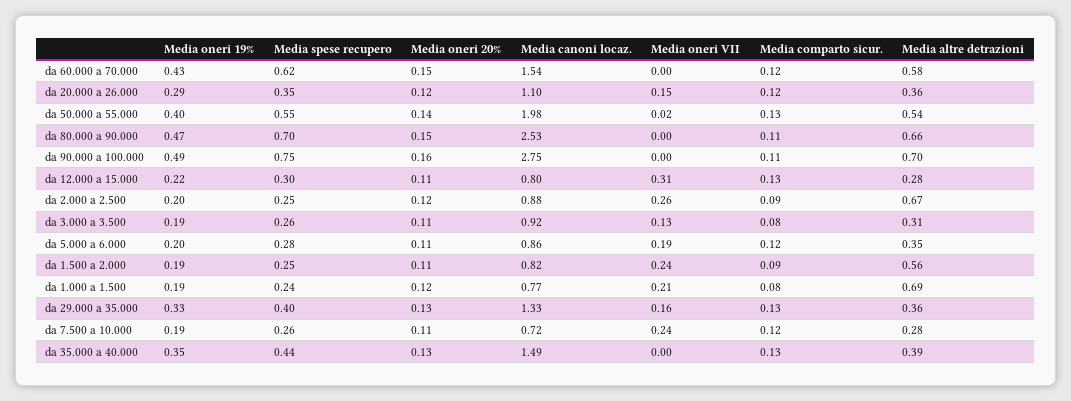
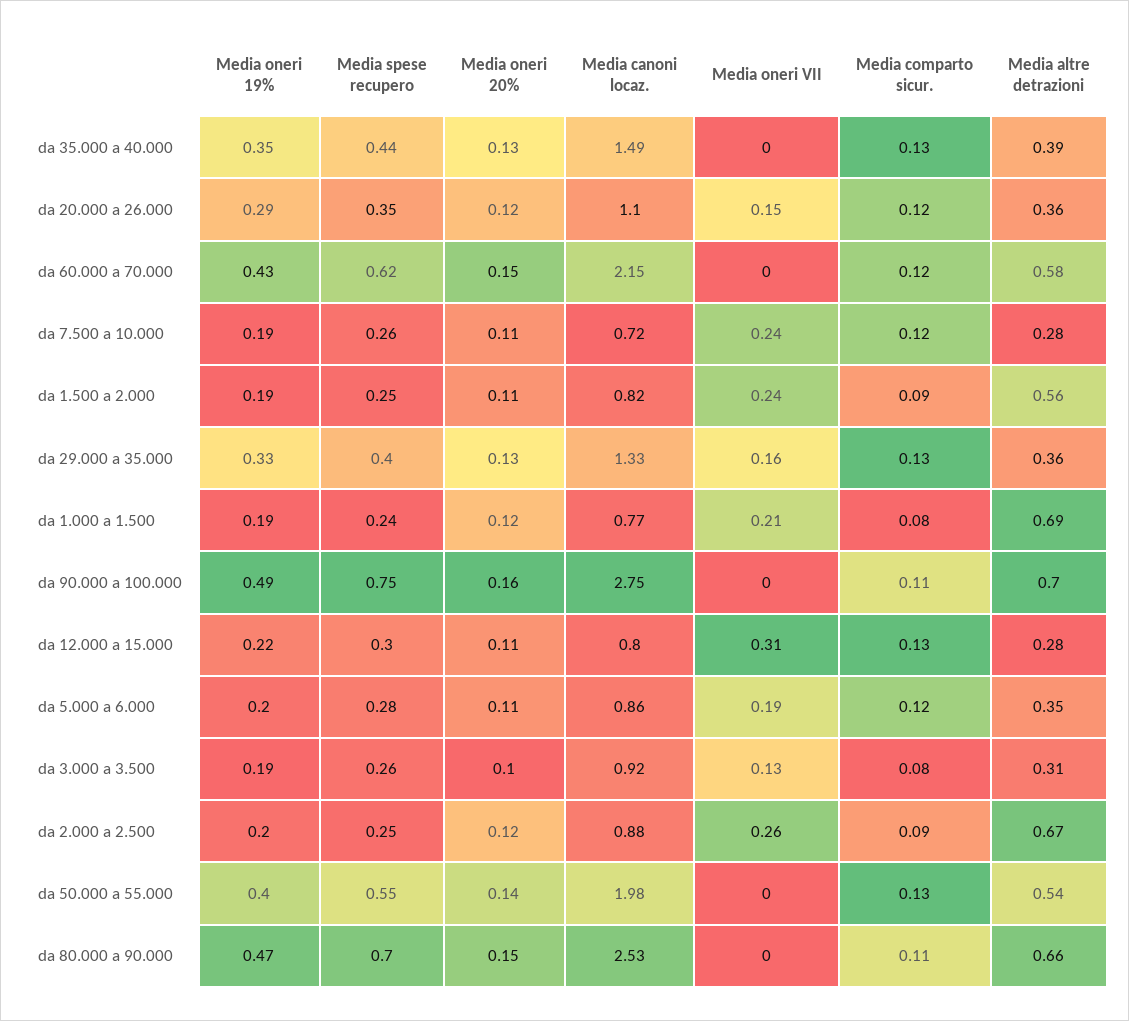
  {
    "Media oneri 19%": {
      "da 60.000 a 70.000": 0.43,
      "da 20.000 a 26.000": 0.29,
      "da 50.000 a 55.000": 0.4,
      "da 80.000 a 90.000": 0.47,
      "da 90.000 a 100.000": 0.49,
      "da 12.000 a 15.000": 0.22,
      "da 2.000 a 2.500": 0.2,
      "da 3.000 a 3.500": 0.19,
      "da 5.000 a 6.000": 0.2,
      "da 1.500 a 2.000": 0.19,
      "da 1.000 a 1.500": 0.19,
      "da 29.000 a 35.000": 0.33,
      "da 7.500 a 10.000": 0.19,
      "da 35.000 a 40.000": 0.35
    },
    "Media spese recupero": {
      "da 60.000 a 70.000": 0.62,
      "da 20.000 a 26.000": 0.35,
      "da 50.000 a 55.000": 0.55,
      "da 80.000 a 90.000": 0.7,
      "da 90.000 a 100.000": 0.75,
      "da 12.000 a 15.000": 0.3,
      "da 2.000 a 2.500": 0.25,
      "da 3.000 a 3.500": 0.26,
      "da 5.000 a 6.000": 0.28,
      "da 1.500 a 2.000": 0.25,
      "da 1.000 a 1.500": 0.24,
      "da 29.000 a 35.000": 0.4,
      "da 7.500 a 10.000": 0.26,
      "da 35.000 a 40.000": 0.44
    },
    "Media oneri 20%": {
      "da 60.000 a 70.000": 0.15,
      "da 20.000 a 26.000": 0.12,
      "da 50.000 a 55.000": 0.14,
      "da 80.000 a 90.000": 0.15,
      "da 90.000 a 100.000": 0.16,
      "da 12.000 a 15.000": 0.11,
      "da 2.000 a 2.500": 0.12,
-     "da 3.000 a 3.500": 0.11,
+     "da 3.000 a 3.500": 0.1,
      "da 5.000 a 6.000": 0.11,
      "da 1.500 a 2.000": 0.11,
      "da 1.000 a 1.500": 0.12,
      "da 29.000 a 35.000": 0.13,
      "da 7.500 a 10.000": 0.11,
      "da 35.000 a 40.000": 0.13
    },
    "Media canoni locaz.": {
-     "da 60.000 a 70.000": 1.54,
+     "da 60.000 a 70.000": 2.15,
      "da 20.000 a 26.000": 1.1,
      "da 50.000 a 55.000": 1.98,
      "da 80.000 a 90.000": 2.53,
      "da 90.000 a 100.000": 2.75,
      "da 12.000 a 15.000": 0.8,
      "da 2.000 a 2.500": 0.88,
      "da 3.000 a 3.500": 0.92,
      "da 5.000 a 6.000": 0.86,
      "da 1.500 a 2.000": 0.82,
      "da 1.000 a 1.500": 0.77,
      "da 29.000 a 35.000": 1.33,
      "da 7.500 a 10.000": 0.72,
      "da 35.000 a 40.000": 1.49
    },
    "Media oneri VII": {
      "da 60.000 a 70.000": 0,
      "da 20.000 a 26.000": 0.15,
-     "da 50.000 a 55.000": 0.02,
+     "da 50.000 a 55.000": 0,
      "da 80.000 a 90.000": 0,
      "da 90.000 a 100.000": 0,
      "da 12.000 a 15.000": 0.31,
      "da 2.000 a 2.500": 0.26,
      "da 3.000 a 3.500": 0.13,
      "da 5.000 a 6.000": 0.19,
      "da 1.500 a 2.000": 0.24,
      "da 1.000 a 1.500": 0.21,
      "da 29.000 a 35.000": 0.16,
      "da 7.500 a 10.000": 0.24,
      "da 35.000 a 40.000": 0
    },
    "Media comparto sicur.": {
      "da 60.000 a 70.000": 0.12,
      "da 20.000 a 26.000": 0.12,
      "da 50.000 a 55.000": 0.13,
      "da 80.000 a 90.000": 0.11,
      "da 90.000 a 100.000": 0.11,
      "da 12.000 a 15.000": 0.13,
      "da 2.000 a 2.500": 0.09,
      "da 3.000 a 3.500": 0.08,
      "da 5.000 a 6.000": 0.12,
      "da 1.500 a 2.000": 0.09,
      "da 1.000 a 1.500": 0.08,
      "da 29.000 a 35.000": 0.13,
      "da 7.500 a 10.000": 0.12,
      "da 35.000 a 40.000": 0.13
    },
    "Media altre detrazioni": {
      "da 60.000 a 70.000": 0.58,
      "da 20.000 a 26.000": 0.36,
      "da 50.000 a 55.000": 0.54,
      "da 80.000 a 90.000": 0.66,
      "da 90.000 a 100.000": 0.7,
      "da 12.000 a 15.000": 0.28,
      "da 2.000 a 2.500": 0.67,
      "da 3.000 a 3.500": 0.31,
      "da 5.000 a 6.000": 0.35,
      "da 1.500 a 2.000": 0.56,
      "da 1.000 a 1.500": 0.69,
      "da 29.000 a 35.000": 0.36,
      "da 7.500 a 10.000": 0.28,
      "da 35.000 a 40.000": 0.39
    }
  }

